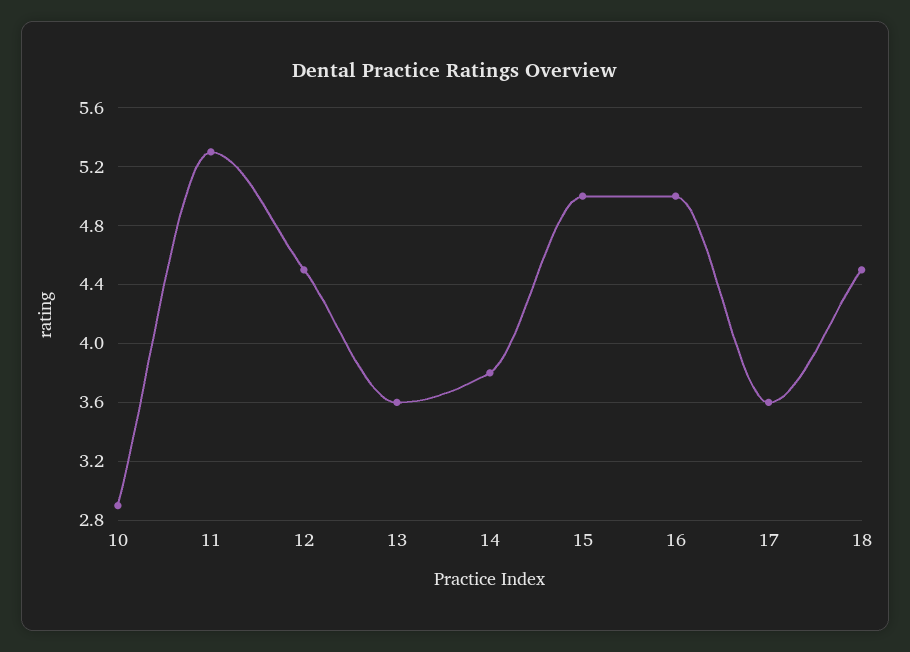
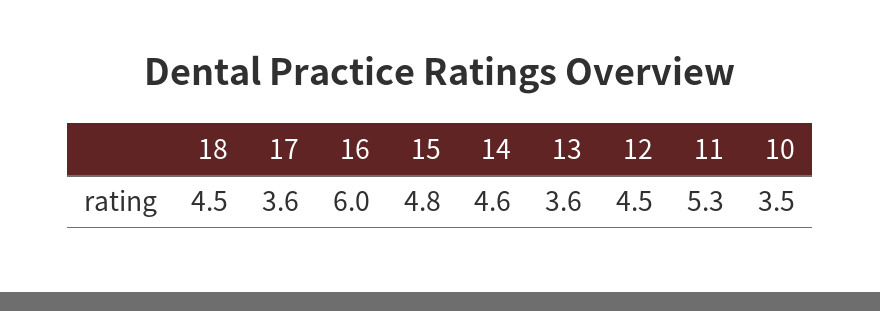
  {
-   "10": 2.9,
+   "10": 3.5,
    "11": 5.3,
    "12": 4.5,
    "13": 3.6,
-   "14": 3.8,
+   "14": 4.6,
-   "15": 5,
+   "15": 4.8,
-   "16": 5,
+   "16": 6,
    "17": 3.6,
    "18": 4.5
  }

